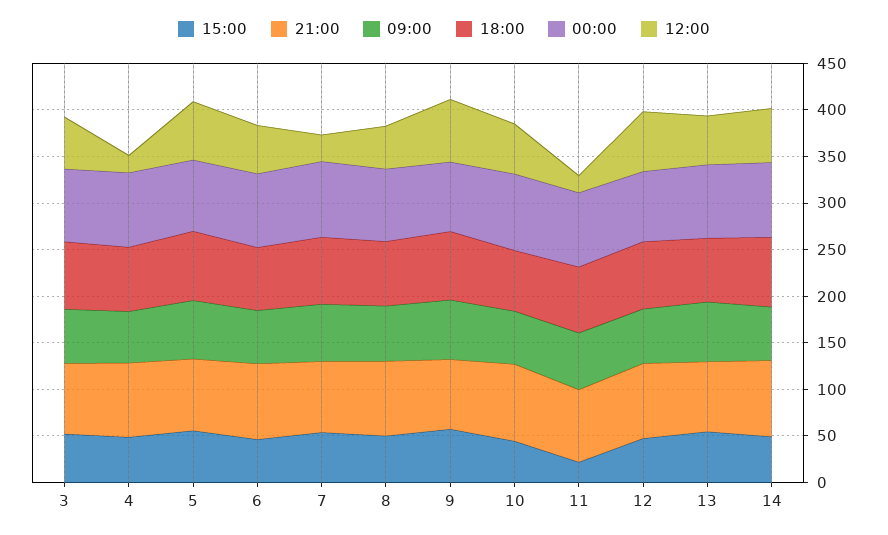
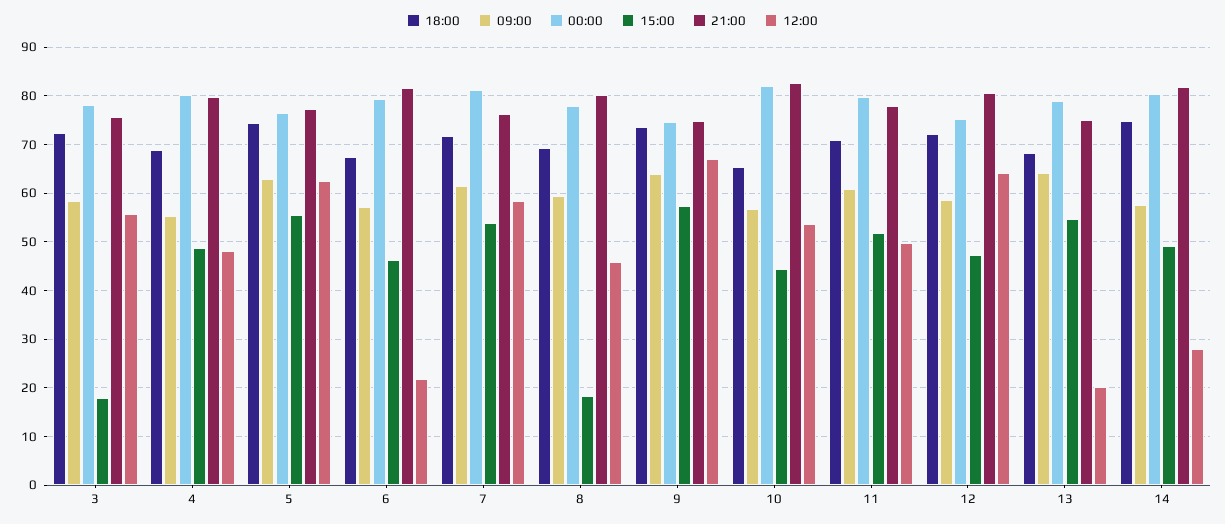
  {
    "15:00": {
-     "3": 50,
+     "3": 18,
      "4": 48,
      "5": 56,
      "6": 46,
      "7": 54,
-     "8": 50,
+     "8": 18,
      "9": 58,
      "10": 44,
-     "11": 20,
+     "11": 52,
      "12": 48,
      "13": 54,
      "14": 50
    },
    "21:00": {
      "3": 76,
      "4": 80,
      "5": 78,
      "6": 82,
      "7": 76,
      "8": 80,
      "9": 74,
      "10": 82,
      "11": 78,
      "12": 80,
      "13": 76,
      "14": 82
    },
    "09:00": {
      "3": 58,
      "4": 56,
      "5": 62,
      "6": 58,
      "7": 62,
      "8": 60,
      "9": 64,
      "10": 56,
      "11": 60,
      "12": 58,
      "13": 64,
      "14": 58
    },
    "18:00": {
      "3": 72,
      "4": 68,
      "5": 74,
      "6": 68,
      "7": 72,
      "8": 70,
      "9": 74,
      "10": 66,
      "11": 70,
      "12": 72,
      "13": 68,
      "14": 74
    },
    "00:00": {
      "3": 78,
      "4": 80,
      "5": 76,
      "6": 80,
      "7": 82,
      "8": 78,
      "9": 74,
      "10": 82,
      "11": 80,
      "12": 76,
      "13": 78,
      "14": 80
    },
    "12:00": {
      "3": 56,
-     "4": 20,
+     "4": 48,
      "5": 62,
-     "6": 50,
+     "6": 22,
-     "7": 30,
+     "7": 58,
      "8": 46,
      "9": 68,
      "10": 54,
-     "11": 20,
+     "11": 50,
      "12": 64,
-     "13": 50,
+     "13": 20,
-     "14": 60
+     "14": 28
    }
  }

